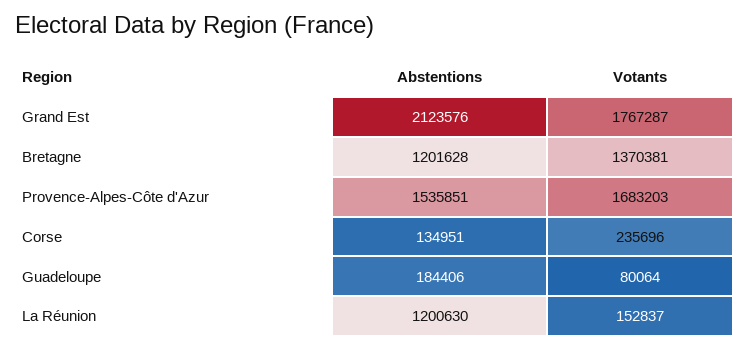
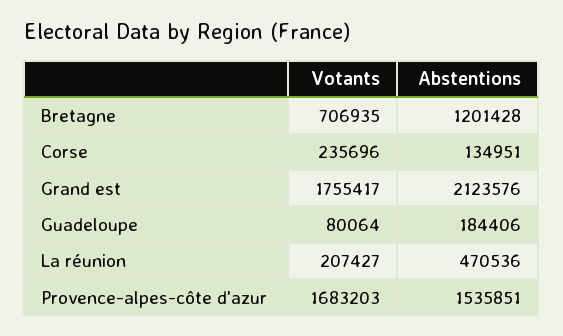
  {
    "Abstentions": {
      "Grand Est": 2123576,
-     "Bretagne": 1201628,
+     "Bretagne": 1201428,
      "Provence-Alpes-Côte d'Azur": 1535851,
      "Corse": 134951,
      "Guadeloupe": 184406,
-     "La Réunion": 1200630
+     "La Réunion": 470536
    },
    "Votants": {
-     "Grand Est": 1767287,
+     "Grand Est": 1755417,
-     "Bretagne": 1370381,
+     "Bretagne": 706935,
      "Provence-Alpes-Côte d'Azur": 1683203,
      "Corse": 235696,
      "Guadeloupe": 80064,
-     "La Réunion": 152837
+     "La Réunion": 207427
    }
  }

